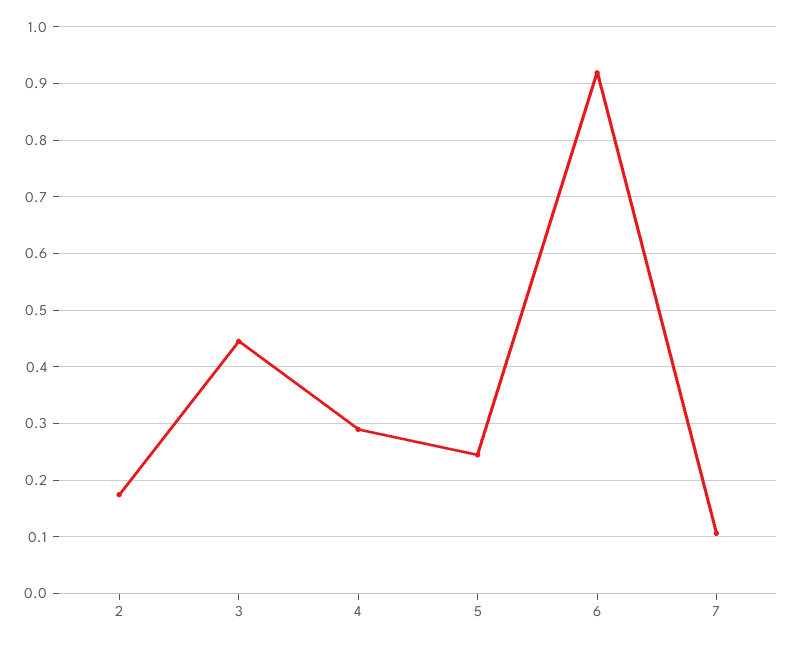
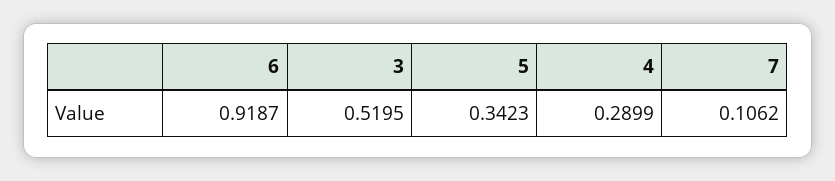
  {
-   "2": 0.18,
-   "3": 0.44,
+   "3": 0.5195,
    "4": 0.2899,
-   "5": 0.24,
+   "5": 0.3423,
    "6": 0.9187,
    "7": 0.1062
  }

